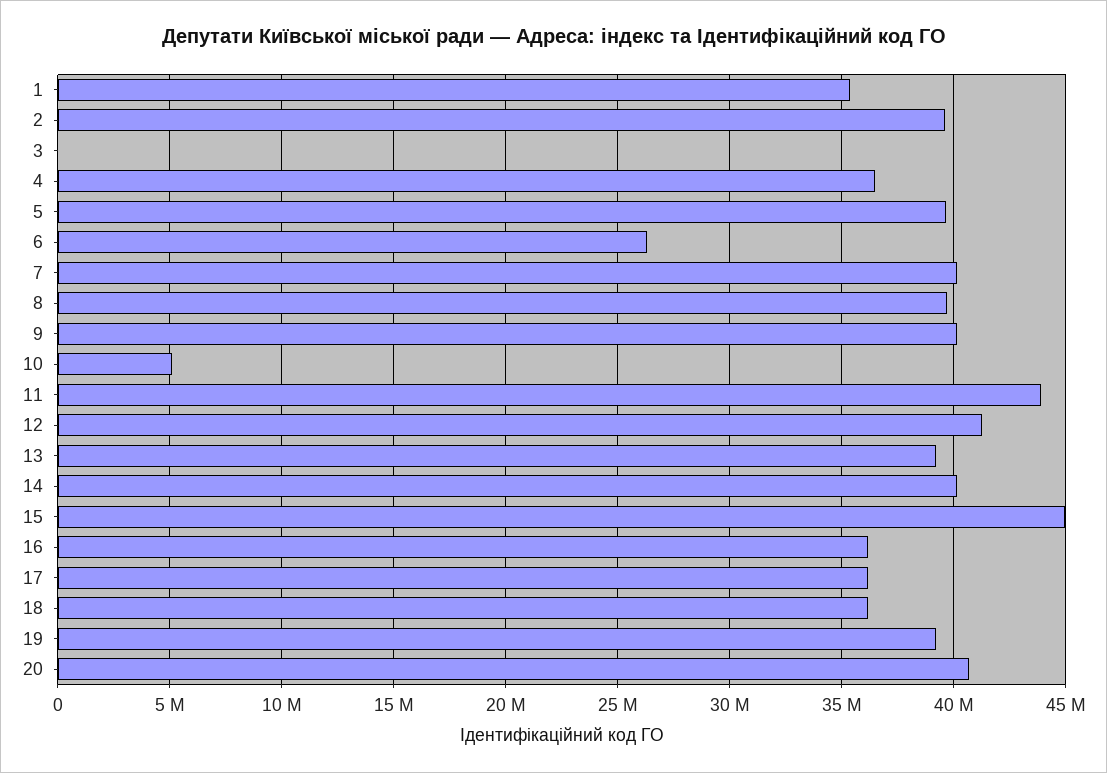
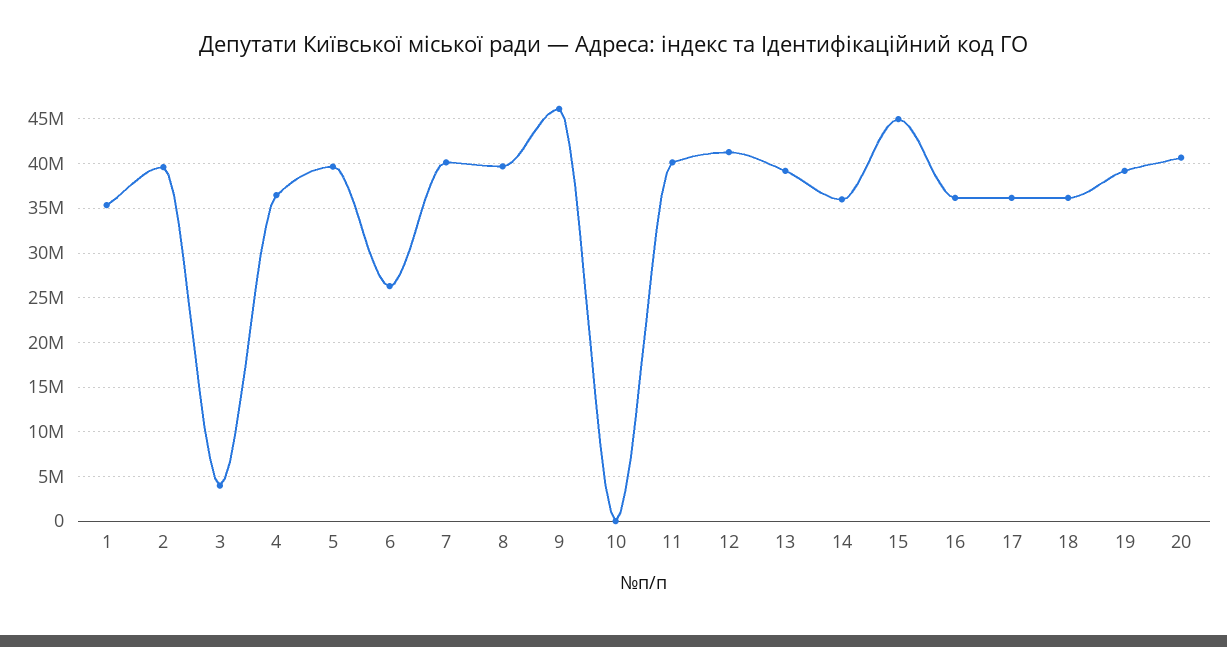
  {
    "1": 35500000,
    "2": 39500000,
-   "3": 0,
+   "3": 4000000,
    "4": 36500000,
    "5": 39500000,
    "6": 26500000,
    "7": 40000000,
    "8": 39500000,
-   "9": 40000000,
+   "9": 46000000,
-   "10": 5000000,
+   "10": 0,
-   "11": 44000000,
+   "11": 40000000,
    "12": 41500000,
    "13": 39000000,
-   "14": 40000000,
+   "14": 36000000,
    "15": 45000000,
    "16": 36000000,
    "17": 36000000,
    "18": 36000000,
    "19": 39000000,
    "20": 40500000
  }

